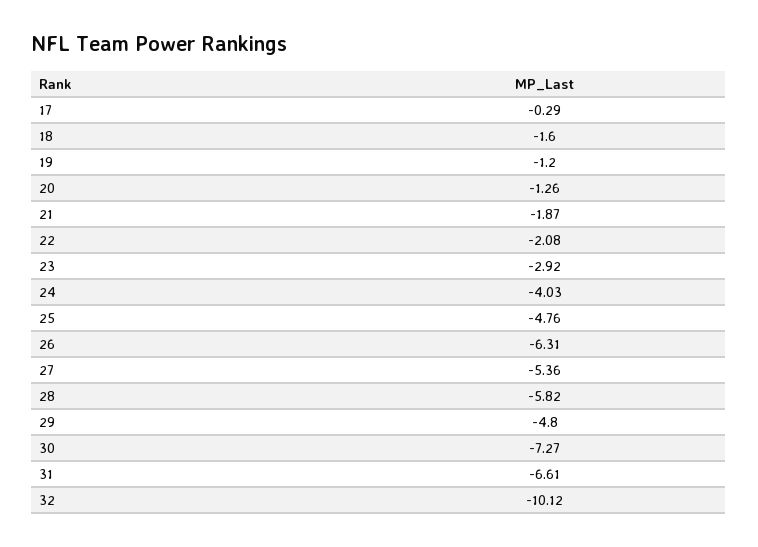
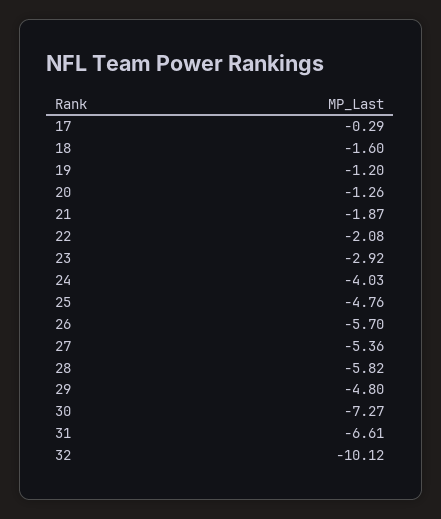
  {
    "17": -0.29,
    "18": -1.6,
    "19": -1.2,
    "20": -1.26,
    "21": -1.87,
    "22": -2.08,
    "23": -2.92,
    "24": -4.03,
    "25": -4.76,
-   "26": -6.31,
+   "26": -5.7,
    "27": -5.36,
    "28": -5.82,
    "29": -4.8,
    "30": -7.27,
    "31": -6.61,
    "32": -10.12
  }

